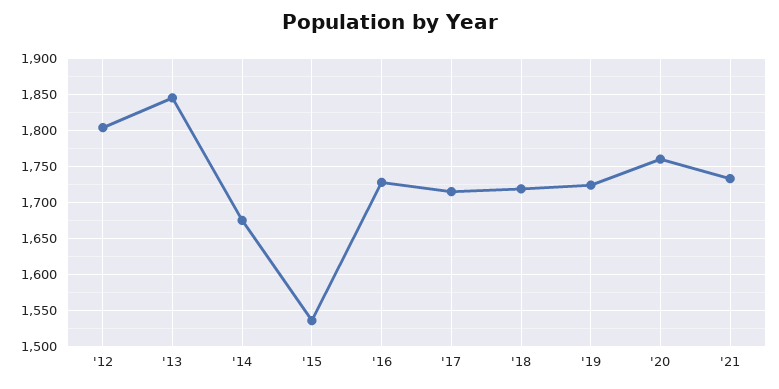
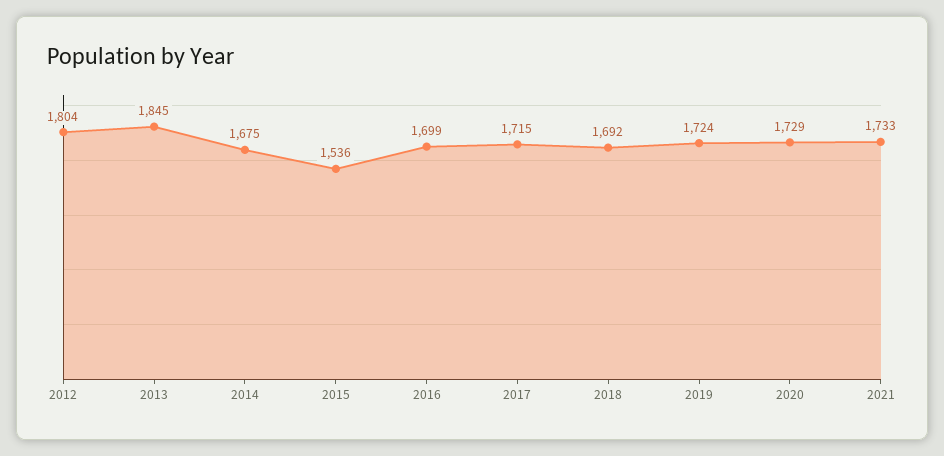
  {
    "'12": 1804,
    "'13": 1845,
    "'14": 1675,
    "'15": 1536,
-   "'16": 1730,
+   "'16": 1699,
    "'17": 1715,
-   "'18": 1720,
+   "'18": 1692,
    "'19": 1724,
-   "'20": 1760,
+   "'20": 1729,
    "'21": 1733
  }

